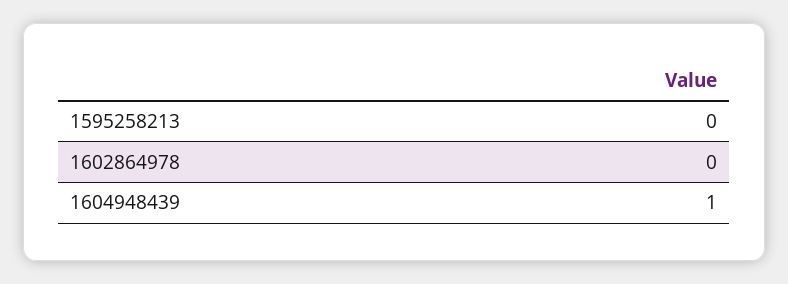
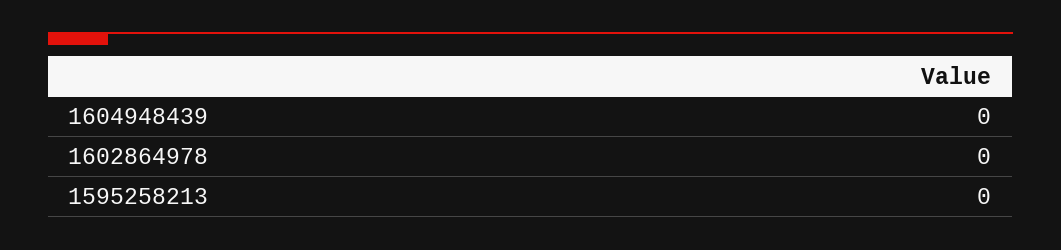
  {
    "1595258213": 0,
    "1602864978": 0,
-   "1604948439": 1
+   "1604948439": 0
  }

